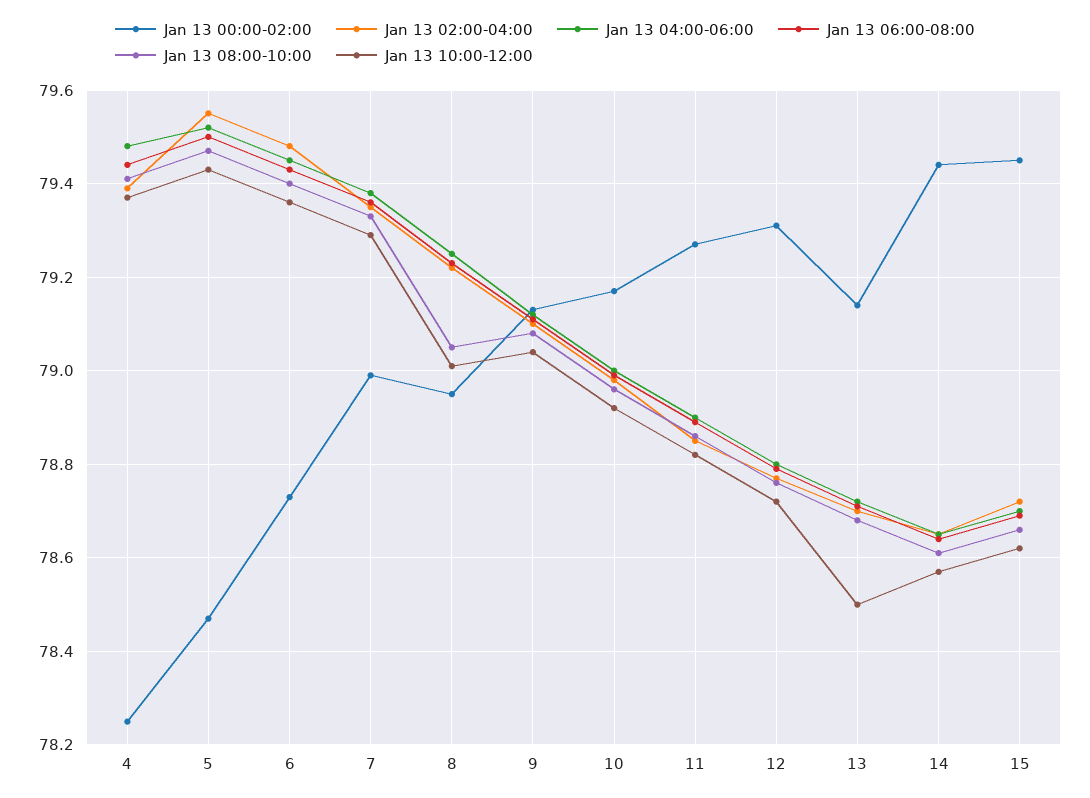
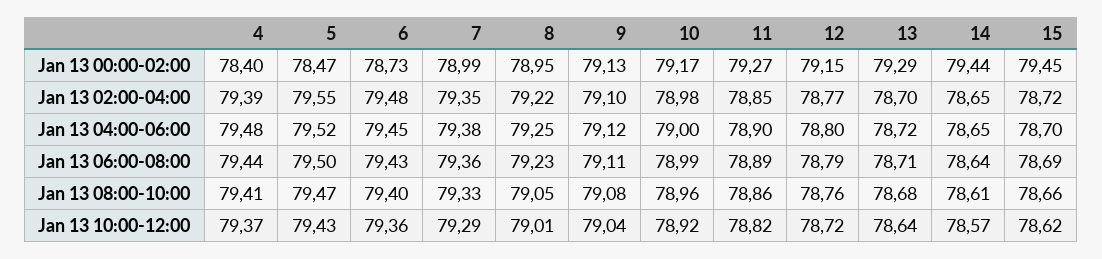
  {
    "Jan 13 00:00-02:00": {
-     "4": 78.25,
+     "4": 78.4,
      "5": 78.47,
      "6": 78.73,
      "7": 78.99,
      "8": 78.95,
      "9": 79.13,
      "10": 79.17,
      "11": 79.27,
-     "12": 79.3,
+     "12": 79.15,
-     "13": 79.15,
+     "13": 79.29,
      "14": 79.44,
      "15": 79.45
    },
    "Jan 13 02:00-04:00": {
      "4": 79.39,
      "5": 79.55,
      "6": 79.48,
      "7": 79.35,
      "8": 79.22,
      "9": 79.1,
      "10": 78.98,
      "11": 78.85,
      "12": 78.77,
      "13": 78.7,
      "14": 78.65,
      "15": 78.72
    },
    "Jan 13 04:00-06:00": {
      "4": 79.48,
      "5": 79.52,
      "6": 79.45,
      "7": 79.38,
      "8": 79.25,
      "9": 79.12,
      "10": 79,
      "11": 78.9,
      "12": 78.8,
      "13": 78.72,
      "14": 78.65,
      "15": 78.7
    },
    "Jan 13 06:00-08:00": {
      "4": 79.44,
      "5": 79.5,
      "6": 79.43,
      "7": 79.36,
      "8": 79.23,
      "9": 79.11,
      "10": 78.99,
      "11": 78.89,
      "12": 78.79,
      "13": 78.71,
      "14": 78.64,
      "15": 78.69
    },
    "Jan 13 08:00-10:00": {
      "4": 79.41,
      "5": 79.47,
      "6": 79.4,
      "7": 79.33,
      "8": 79.05,
      "9": 79.08,
      "10": 78.96,
      "11": 78.86,
      "12": 78.76,
      "13": 78.68,
      "14": 78.61,
      "15": 78.66
    },
    "Jan 13 10:00-12:00": {
      "4": 79.37,
      "5": 79.43,
      "6": 79.36,
      "7": 79.29,
      "8": 79.01,
      "9": 79.04,
      "10": 78.92,
      "11": 78.82,
      "12": 78.72,
-     "13": 78.5,
+     "13": 78.64,
      "14": 78.57,
      "15": 78.62
    }
  }

